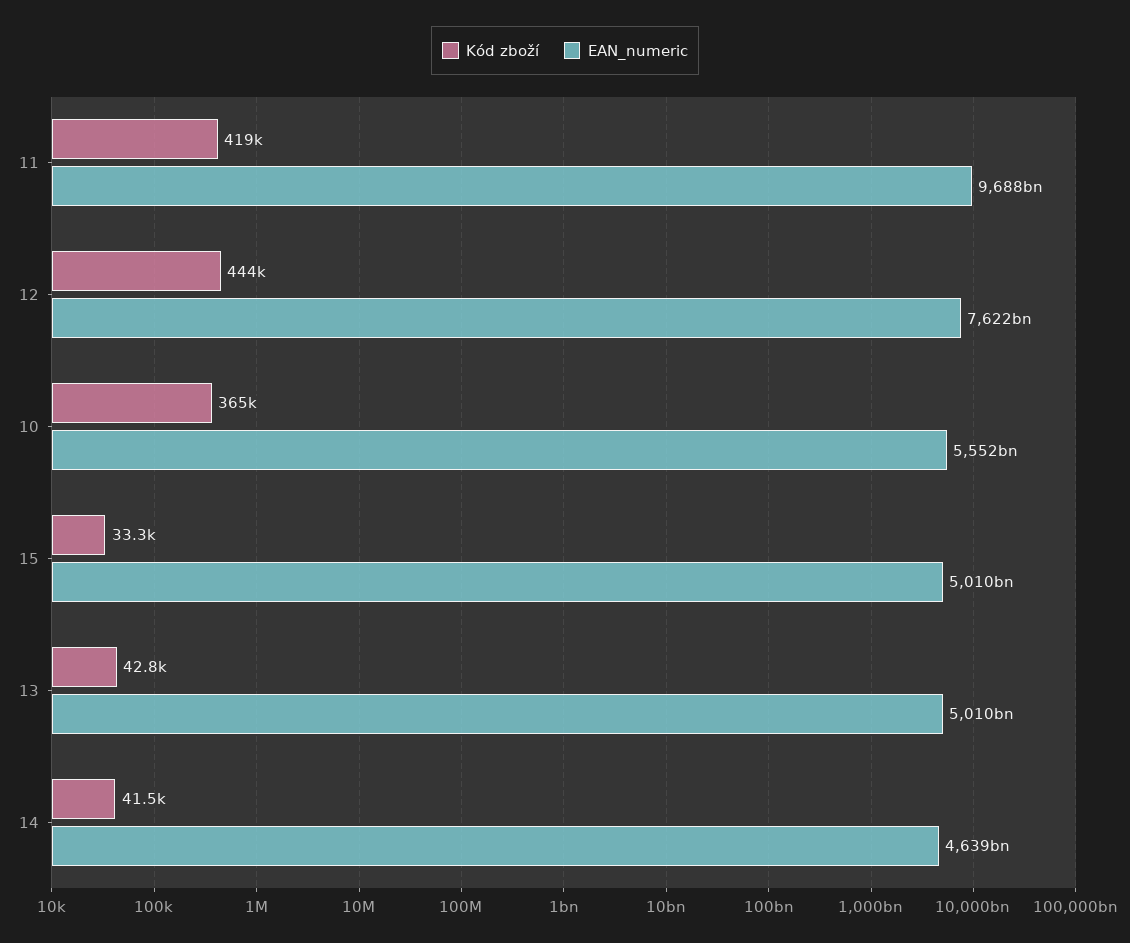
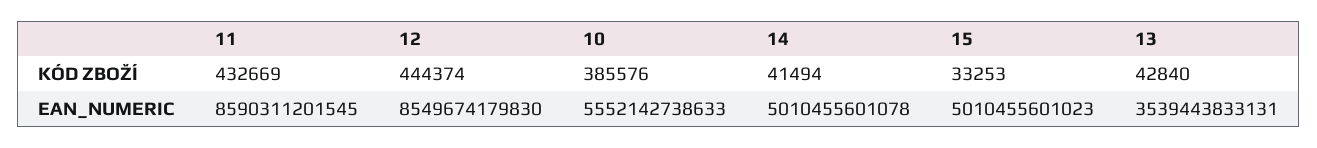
  {
    "Kód zboží": {
-     "11": 419000,
+     "11": 432669,
      "12": 444374,
-     "10": 365000,
+     "10": 385576,
      "15": 33253,
      "13": 42840,
      "14": 41494
    },
    "EAN_numeric": {
-     "11": 9688000000000,
+     "11": 8590311201545,
-     "12": 7622000000000,
+     "12": 8549674179830,
      "10": 5552142738633,
      "15": 5010455601023,
-     "13": 5010000000000,
+     "13": 3539443833131,
-     "14": 4639000000000
+     "14": 5010455601078
    }
  }

